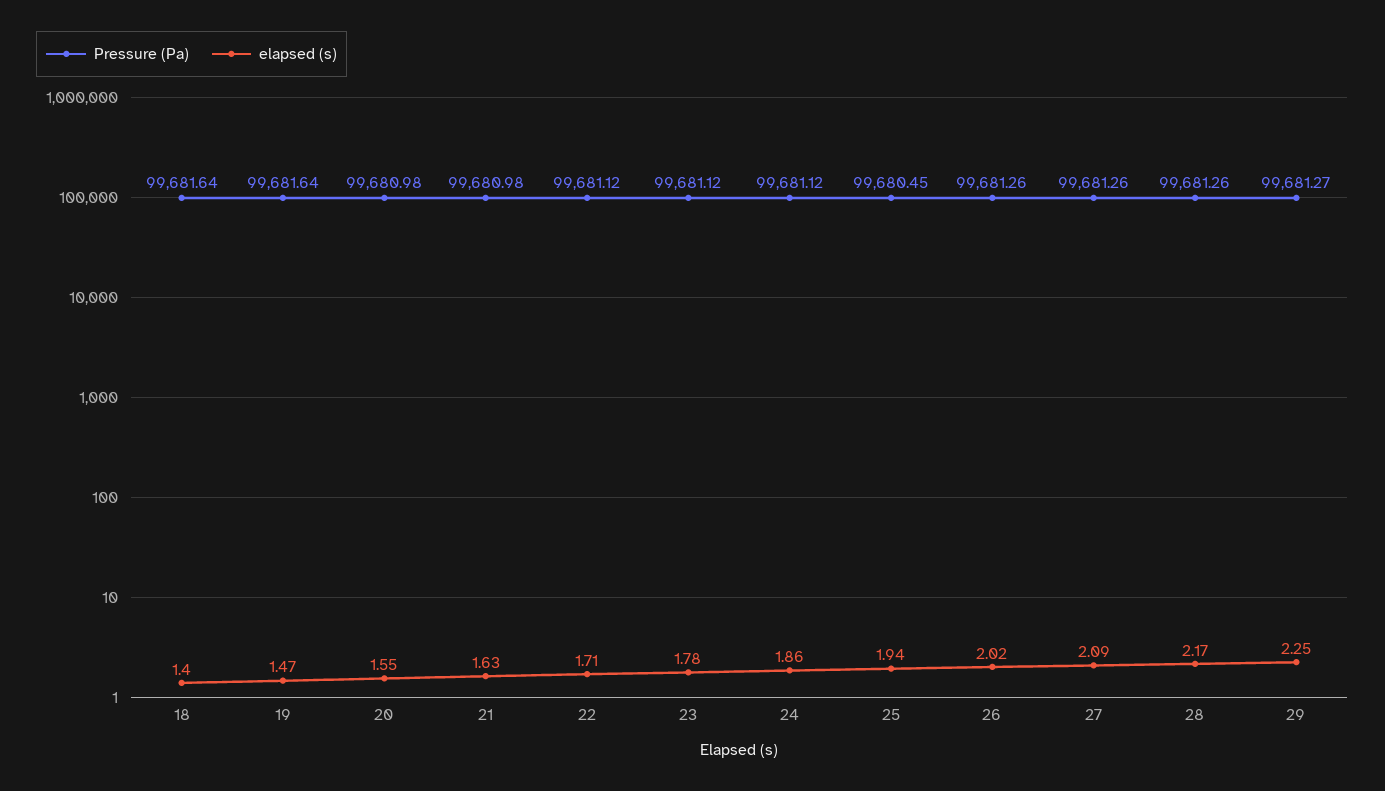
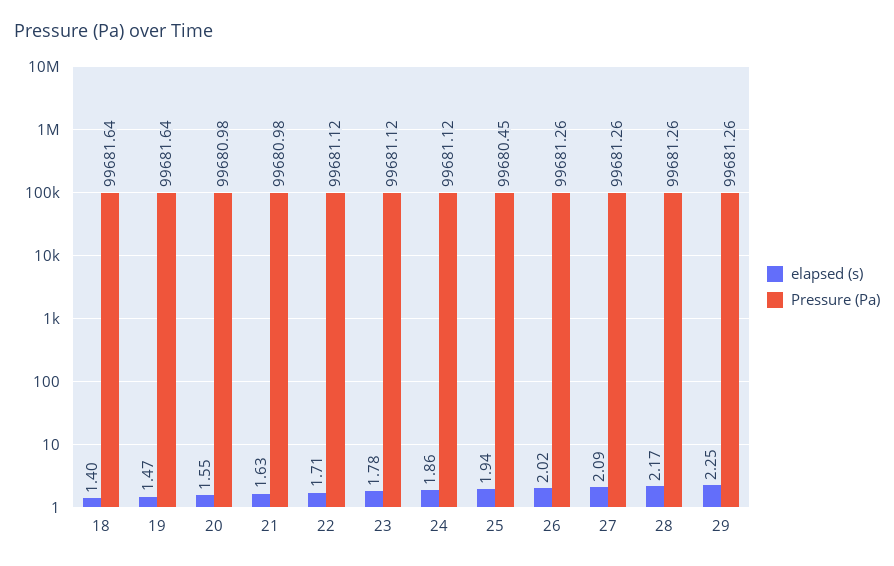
  {
    "Pressure (Pa)": {
      "18": 99681.64,
      "19": 99681.64,
      "20": 99680.98,
      "21": 99680.98,
      "22": 99681.12,
      "23": 99681.12,
      "24": 99681.12,
      "25": 99680.45,
      "26": 99681.26,
      "27": 99681.26,
      "28": 99681.26,
-     "29": 99681.27
+     "29": 99681.26
    },
    "elapsed (s)": {
      "18": 1.4,
      "19": 1.47,
      "20": 1.55,
      "21": 1.63,
      "22": 1.71,
      "23": 1.78,
      "24": 1.86,
      "25": 1.94,
      "26": 2.02,
      "27": 2.09,
      "28": 2.17,
      "29": 2.25
    }
  }

